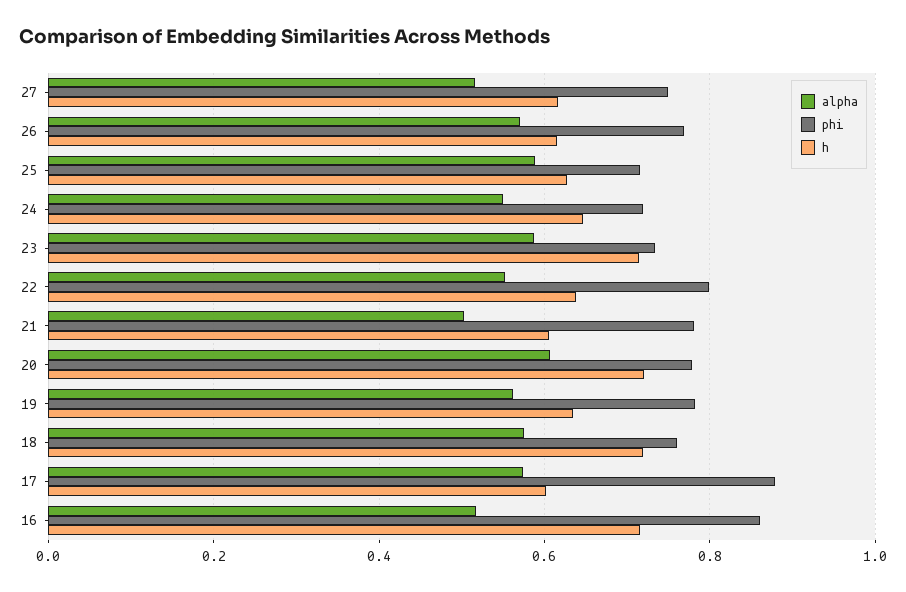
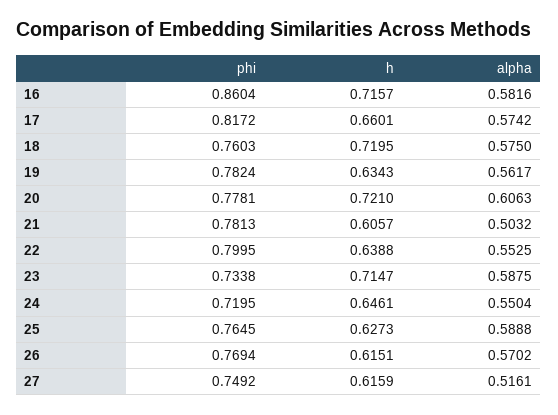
  {
    "alpha": {
      "27": 0.5161,
      "26": 0.5702,
      "25": 0.5888,
      "24": 0.5504,
      "23": 0.5875,
      "22": 0.5525,
      "21": 0.5032,
      "20": 0.6063,
      "19": 0.5617,
      "18": 0.575,
      "17": 0.5742,
-     "16": 0.52
+     "16": 0.5816
    },
    "phi": {
      "27": 0.7492,
      "26": 0.7694,
-     "25": 0.72,
+     "25": 0.7645,
      "24": 0.7195,
      "23": 0.7338,
      "22": 0.7995,
      "21": 0.7813,
      "20": 0.7781,
      "19": 0.7824,
      "18": 0.7603,
-     "17": 0.88,
+     "17": 0.8172,
      "16": 0.8604
    },
    "h": {
      "27": 0.6159,
      "26": 0.6151,
      "25": 0.6273,
      "24": 0.6461,
      "23": 0.7147,
      "22": 0.6388,
      "21": 0.6057,
      "20": 0.721,
      "19": 0.6343,
      "18": 0.7195,
-     "17": 0.6,
+     "17": 0.6601,
      "16": 0.7157
    }
  }

